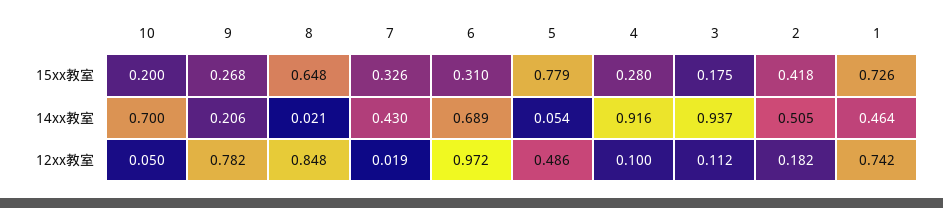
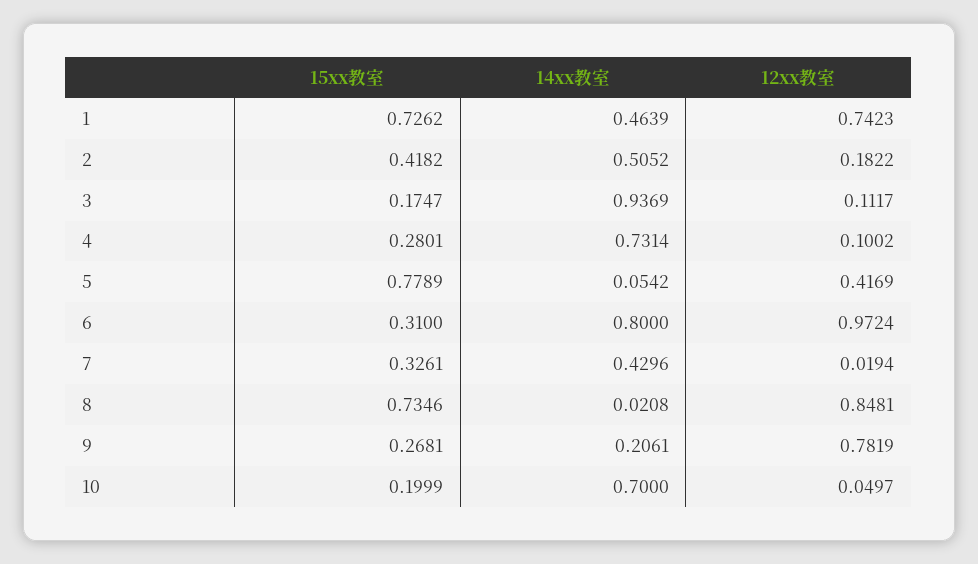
  {
    "10": {
      "15xx教室": 0.1999,
      "14xx教室": 0.7,
      "12xx教室": 0.0497
    },
    "9": {
      "15xx教室": 0.2681,
      "14xx教室": 0.2061,
      "12xx教室": 0.7819
    },
    "8": {
-     "15xx教室": 0.648,
+     "15xx教室": 0.7346,
      "14xx教室": 0.0208,
      "12xx教室": 0.8481
    },
    "7": {
      "15xx教室": 0.3261,
      "14xx教室": 0.4296,
      "12xx教室": 0.0194
    },
    "6": {
      "15xx教室": 0.31,
-     "14xx教室": 0.689,
+     "14xx教室": 0.8,
      "12xx教室": 0.9724
    },
    "5": {
      "15xx教室": 0.7789,
      "14xx教室": 0.0542,
-     "12xx教室": 0.486
+     "12xx教室": 0.4169
    },
    "4": {
      "15xx教室": 0.2801,
-     "14xx教室": 0.916,
+     "14xx教室": 0.7314,
      "12xx教室": 0.1002
    },
    "3": {
      "15xx教室": 0.1747,
      "14xx教室": 0.9369,
      "12xx教室": 0.1117
    },
    "2": {
      "15xx教室": 0.4182,
      "14xx教室": 0.5052,
      "12xx教室": 0.1822
    },
    "1": {
      "15xx教室": 0.7262,
      "14xx教室": 0.4639,
      "12xx教室": 0.7423
    }
  }

